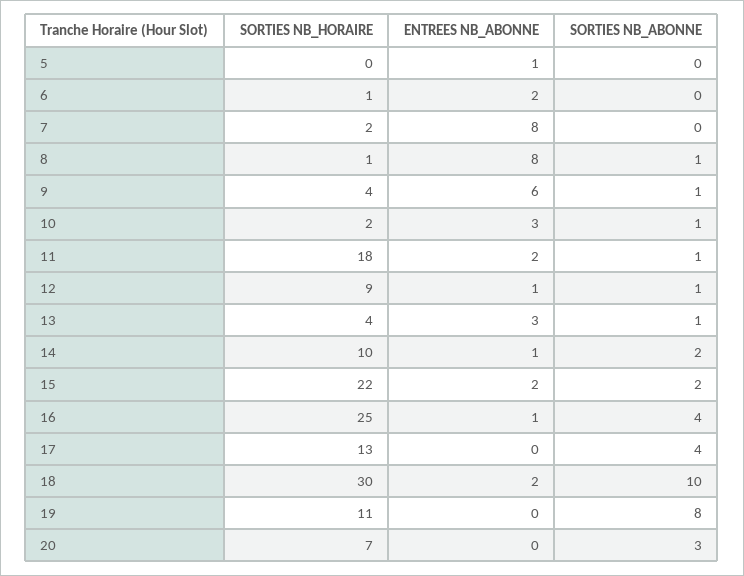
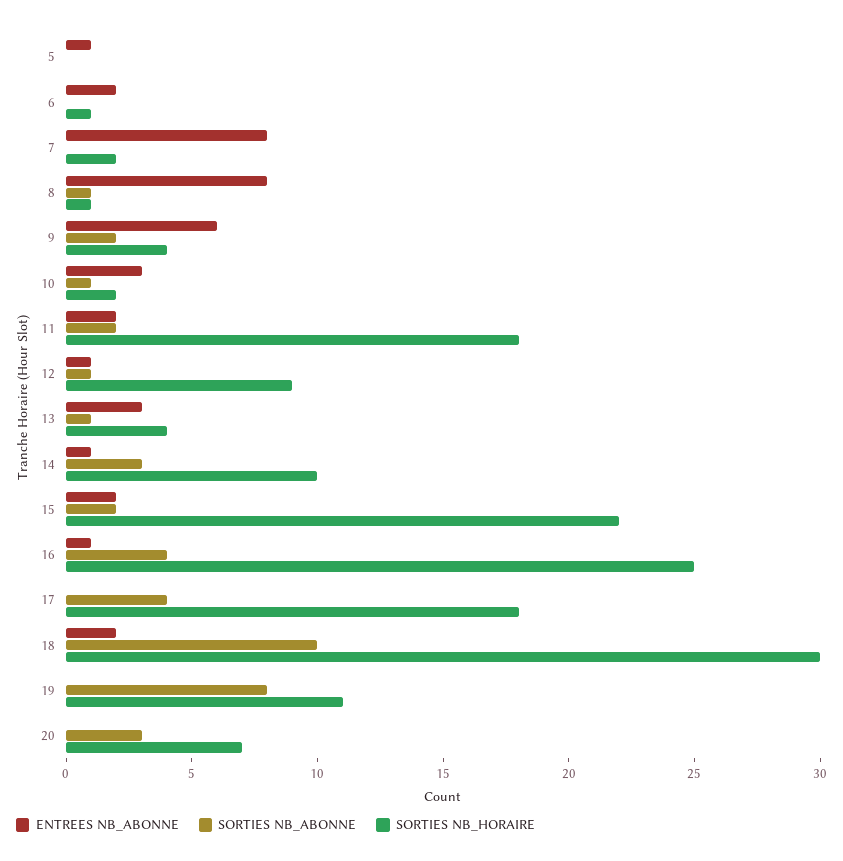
  {
    "SORTIES NB_HORAIRE": {
      "5": 0,
      "6": 1,
      "7": 2,
      "8": 1,
      "9": 4,
      "10": 2,
      "11": 18,
      "12": 9,
      "13": 4,
      "14": 10,
      "15": 22,
      "16": 25,
-     "17": 13,
+     "17": 18,
      "18": 30,
      "19": 11,
      "20": 7
    },
    "ENTREES NB_ABONNE": {
      "5": 1,
      "6": 2,
      "7": 8,
      "8": 8,
      "9": 6,
      "10": 3,
      "11": 2,
      "12": 1,
      "13": 3,
      "14": 1,
      "15": 2,
      "16": 1,
      "17": 0,
      "18": 2,
      "19": 0,
      "20": 0
    },
    "SORTIES NB_ABONNE": {
      "5": 0,
      "6": 0,
      "7": 0,
      "8": 1,
-     "9": 1,
+     "9": 2,
      "10": 1,
-     "11": 1,
+     "11": 2,
      "12": 1,
      "13": 1,
-     "14": 2,
+     "14": 3,
      "15": 2,
      "16": 4,
      "17": 4,
      "18": 10,
      "19": 8,
      "20": 3
    }
  }

